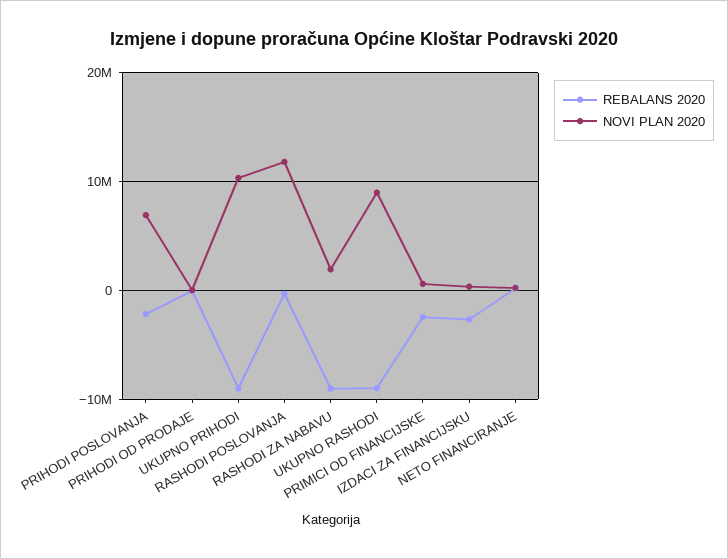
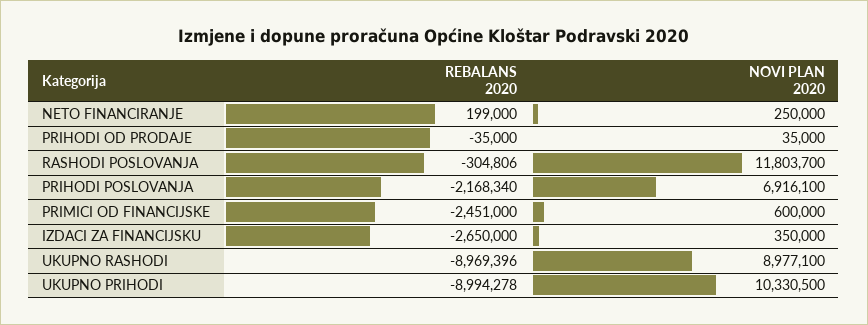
  {
    "REBALANS 2020": {
      "PRIHODI POSLOVANJA": -2168340,
      "PRIHODI OD PRODAJE": -35000,
      "UKUPNO PRIHODI": -8994278,
      "RASHODI POSLOVANJA": -304806,
-     "RASHODI ZA NABAVU": -9000000,
      "UKUPNO RASHODI": -8969396,
      "PRIMICI OD FINANCIJSKE": -2451000,
      "IZDACI ZA FINANCIJSKU": -2650000,
      "NETO FINANCIRANJE": 199000
    },
    "NOVI PLAN 2020": {
      "PRIHODI POSLOVANJA": 6916100,
      "PRIHODI OD PRODAJE": 35000,
      "UKUPNO PRIHODI": 10330500,
      "RASHODI POSLOVANJA": 11803700,
-     "RASHODI ZA NABAVU": 2000000,
      "UKUPNO RASHODI": 8977100,
      "PRIMICI OD FINANCIJSKE": 600000,
      "IZDACI ZA FINANCIJSKU": 350000,
      "NETO FINANCIRANJE": 250000
    }
  }

